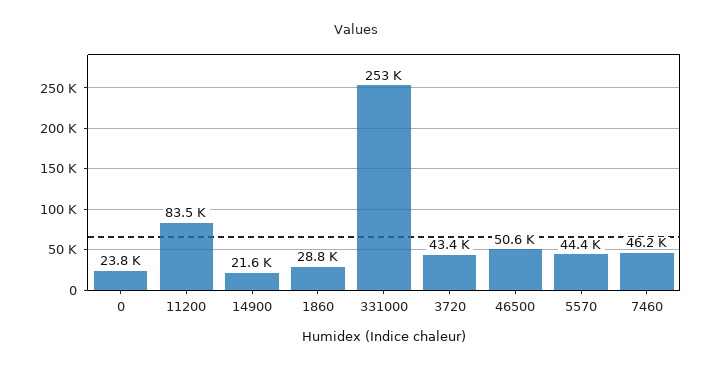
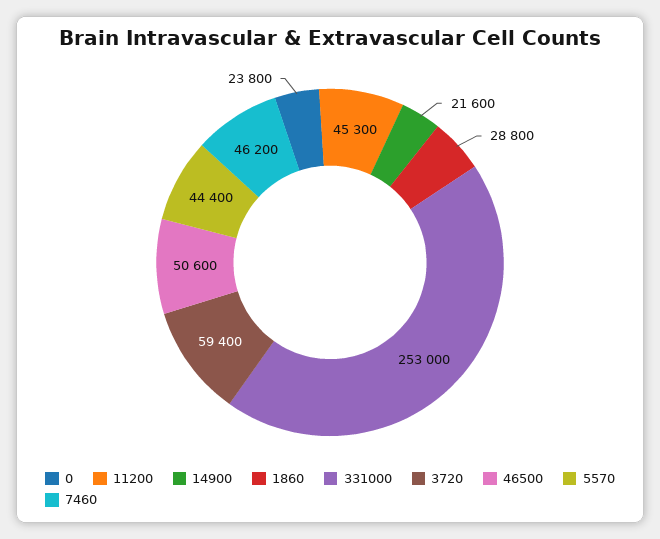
  {
    "0": 23800,
-   "11200": 83500,
+   "11200": 45300,
    "14900": 21600,
    "1860": 28800,
    "331000": 253000,
-   "3720": 43400,
+   "3720": 59400,
    "46500": 50600,
    "5570": 44400,
    "7460": 46200
  }

